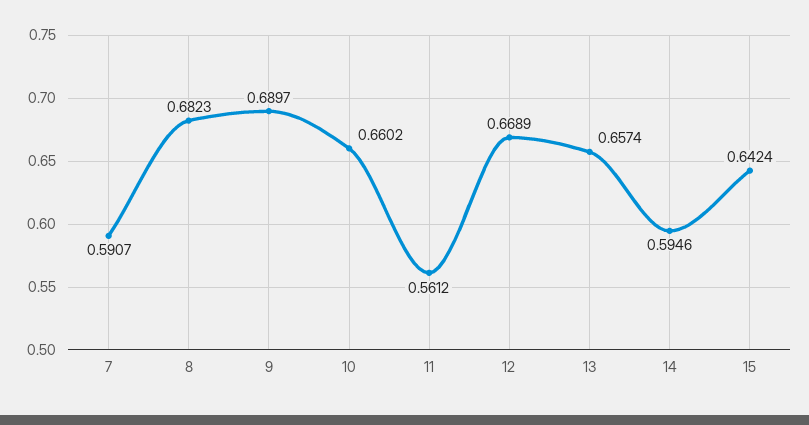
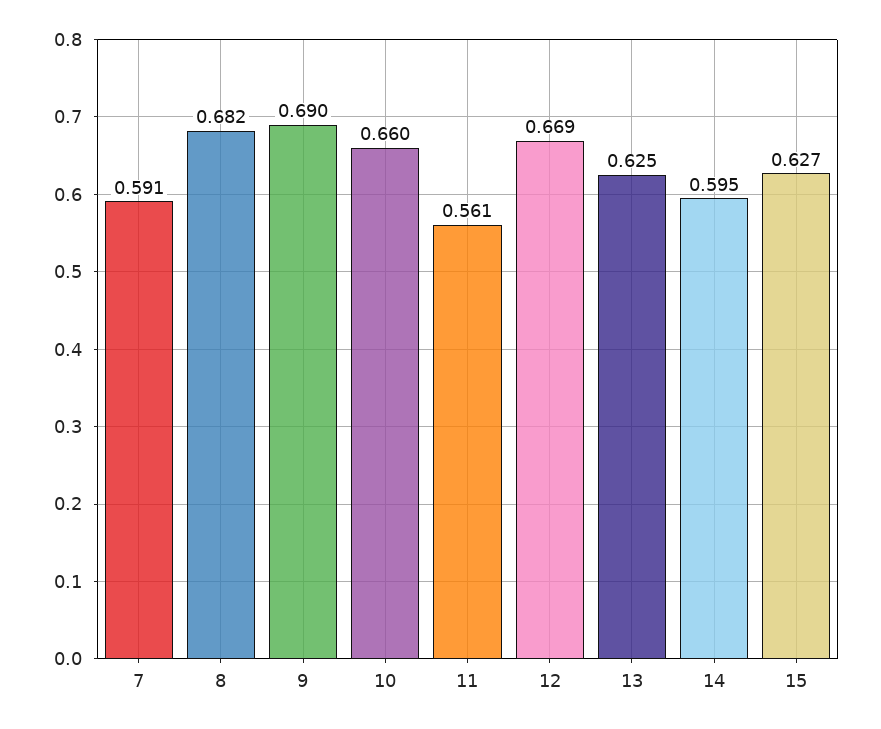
  {
    "7": 0.5907,
    "8": 0.6823,
    "9": 0.6897,
    "10": 0.6602,
    "11": 0.5612,
    "12": 0.6689,
-   "13": 0.6574,
+   "13": 0.625,
    "14": 0.5946,
-   "15": 0.6424
+   "15": 0.627
  }

